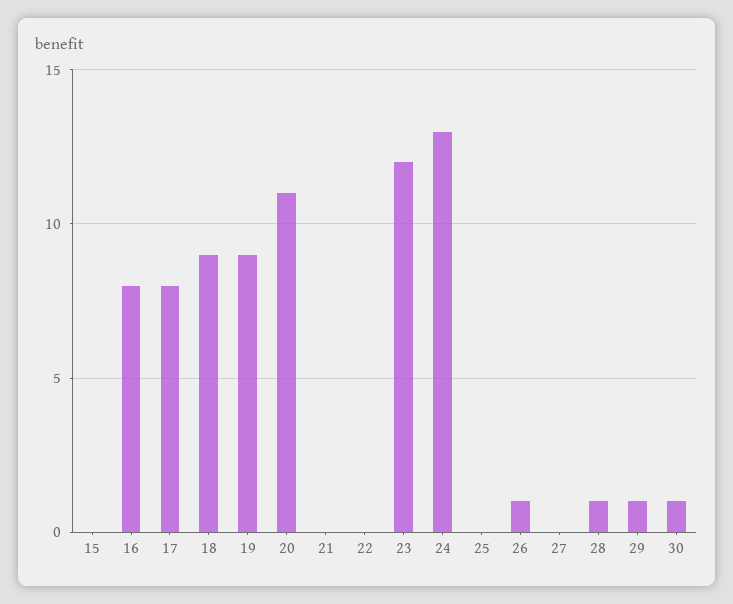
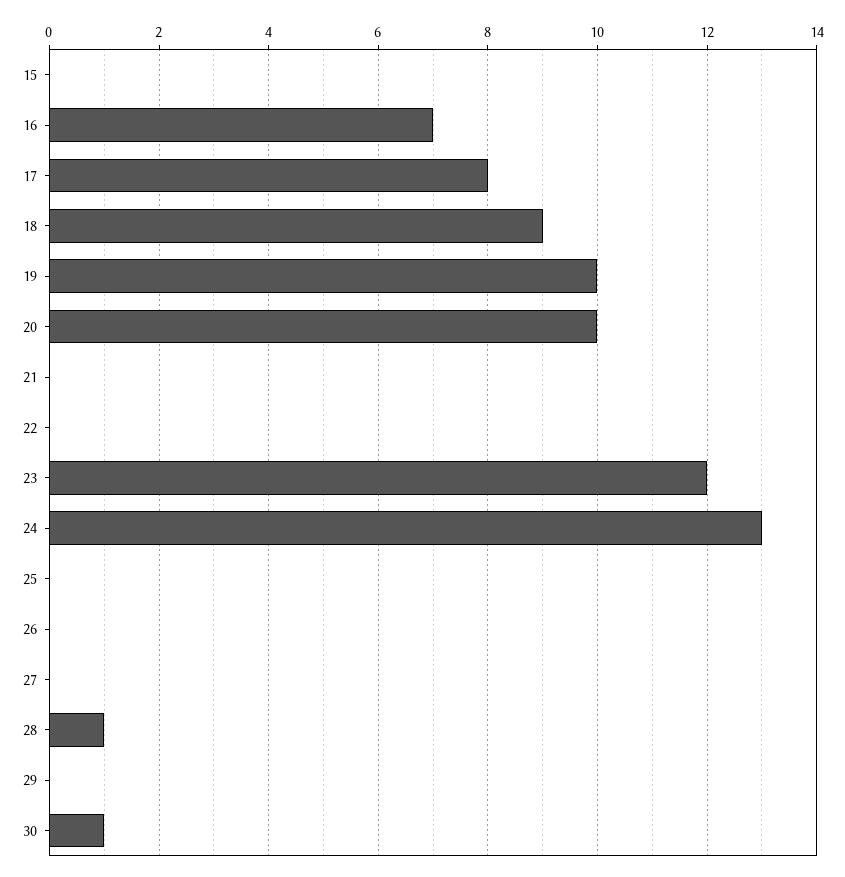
  {
    "15": 0,
-   "16": 8,
+   "16": 7,
    "17": 8,
    "18": 9,
-   "19": 9,
+   "19": 10,
-   "20": 11,
+   "20": 10,
    "21": 0,
    "22": 0,
    "23": 12,
    "24": 13,
    "25": 0,
-   "26": 1,
+   "26": 0,
    "27": 0,
    "28": 1,
-   "29": 1,
+   "29": 0,
    "30": 1
  }

